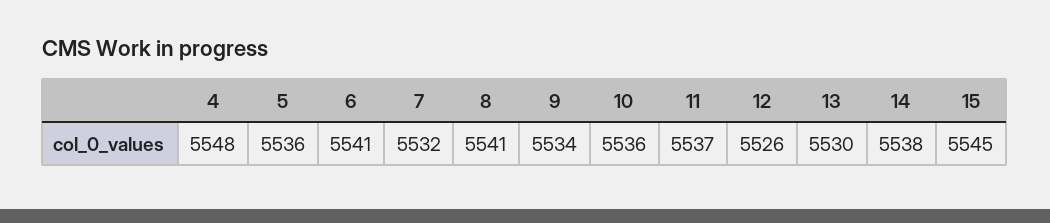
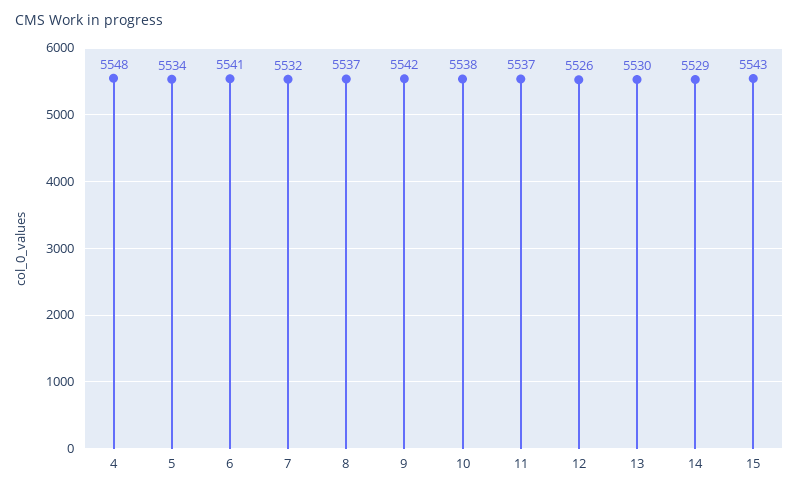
  {
    "4": 5548,
-   "5": 5536,
+   "5": 5534,
    "6": 5541,
    "7": 5532,
-   "8": 5541,
+   "8": 5537,
-   "9": 5534,
+   "9": 5542,
-   "10": 5536,
+   "10": 5538,
    "11": 5537,
    "12": 5526,
    "13": 5530,
-   "14": 5538,
+   "14": 5529,
-   "15": 5545
+   "15": 5543
  }

